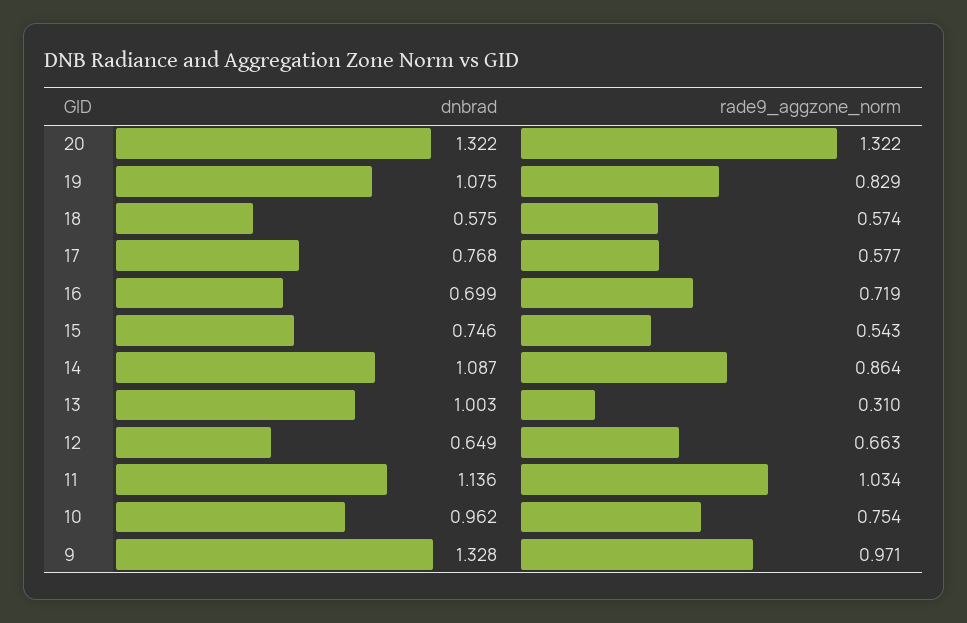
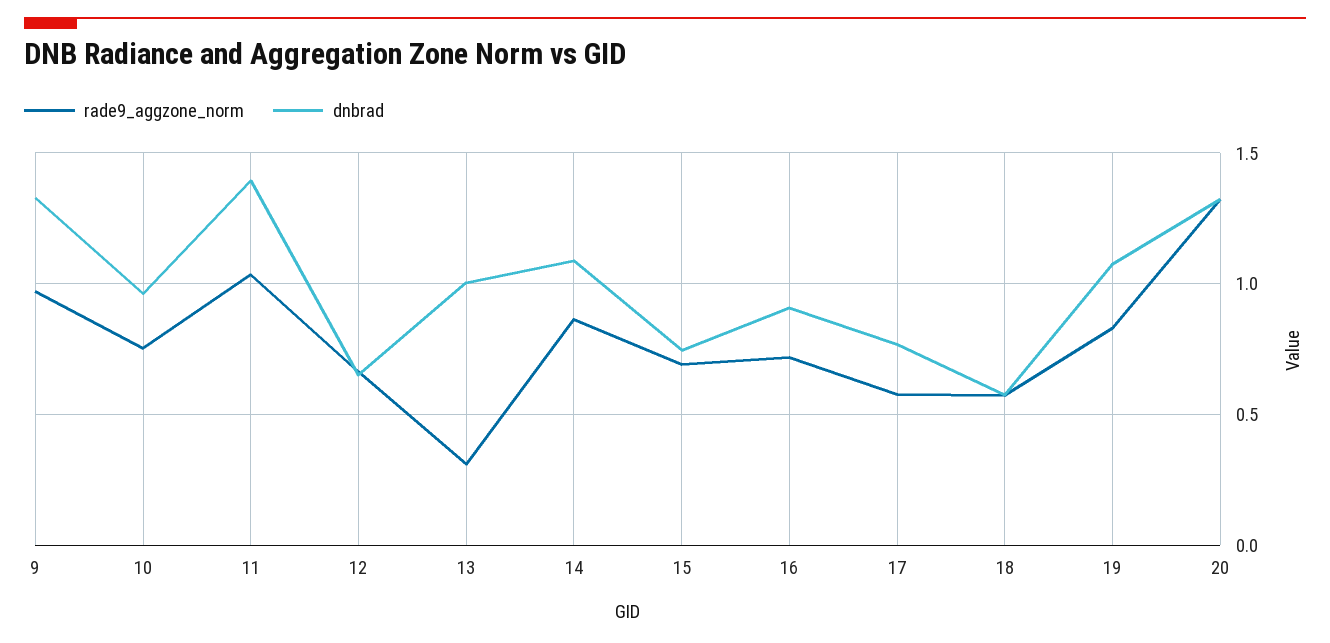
  {
    "dnbrad": {
      "20": 1.322,
      "19": 1.075,
      "18": 0.575,
      "17": 0.768,
-     "16": 0.699,
+     "16": 0.9,
      "15": 0.746,
      "14": 1.087,
      "13": 1.003,
      "12": 0.649,
-     "11": 1.136,
+     "11": 1.4,
      "10": 0.962,
      "9": 1.328
    },
    "rade9_aggzone_norm": {
      "20": 1.322,
      "19": 0.829,
      "18": 0.574,
      "17": 0.577,
      "16": 0.719,
-     "15": 0.543,
+     "15": 0.7,
      "14": 0.864,
      "13": 0.31,
      "12": 0.663,
      "11": 1.034,
      "10": 0.754,
      "9": 0.971
    }
  }

